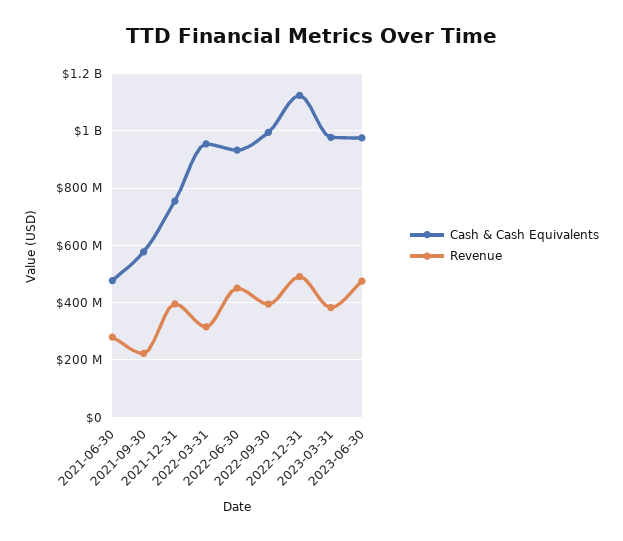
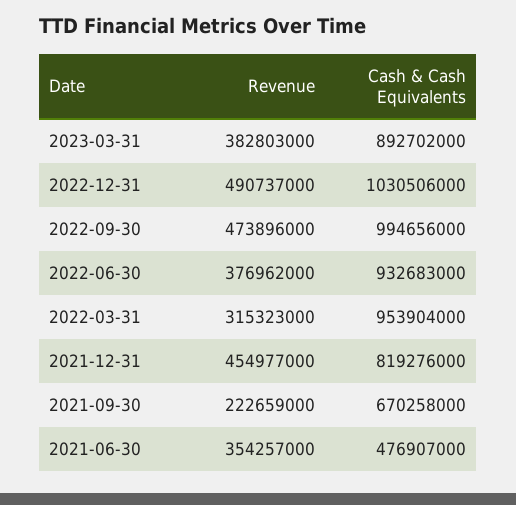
  {
    "Cash & Cash Equivalents": {
      "2021-06-30": 476907000,
-     "2021-09-30": 575000000,
+     "2021-09-30": 670258000,
-     "2021-12-31": 750000000,
+     "2021-12-31": 819276000,
      "2022-03-31": 953904000,
      "2022-06-30": 932683000,
      "2022-09-30": 994656000,
-     "2022-12-31": 1125000000,
+     "2022-12-31": 1030506000,
-     "2023-03-31": 975000000,
+     "2023-03-31": 892702000
-     "2023-06-30": 975000000
    },
    "Revenue": {
-     "2021-06-30": 275000000,
+     "2021-06-30": 354257000,
      "2021-09-30": 222659000,
-     "2021-12-31": 400000000,
+     "2021-12-31": 454977000,
      "2022-03-31": 315323000,
-     "2022-06-30": 450000000,
+     "2022-06-30": 376962000,
-     "2022-09-30": 400000000,
+     "2022-09-30": 473896000,
      "2022-12-31": 490737000,
-     "2023-03-31": 382803000,
+     "2023-03-31": 382803000
-     "2023-06-30": 475000000
    }
  }

